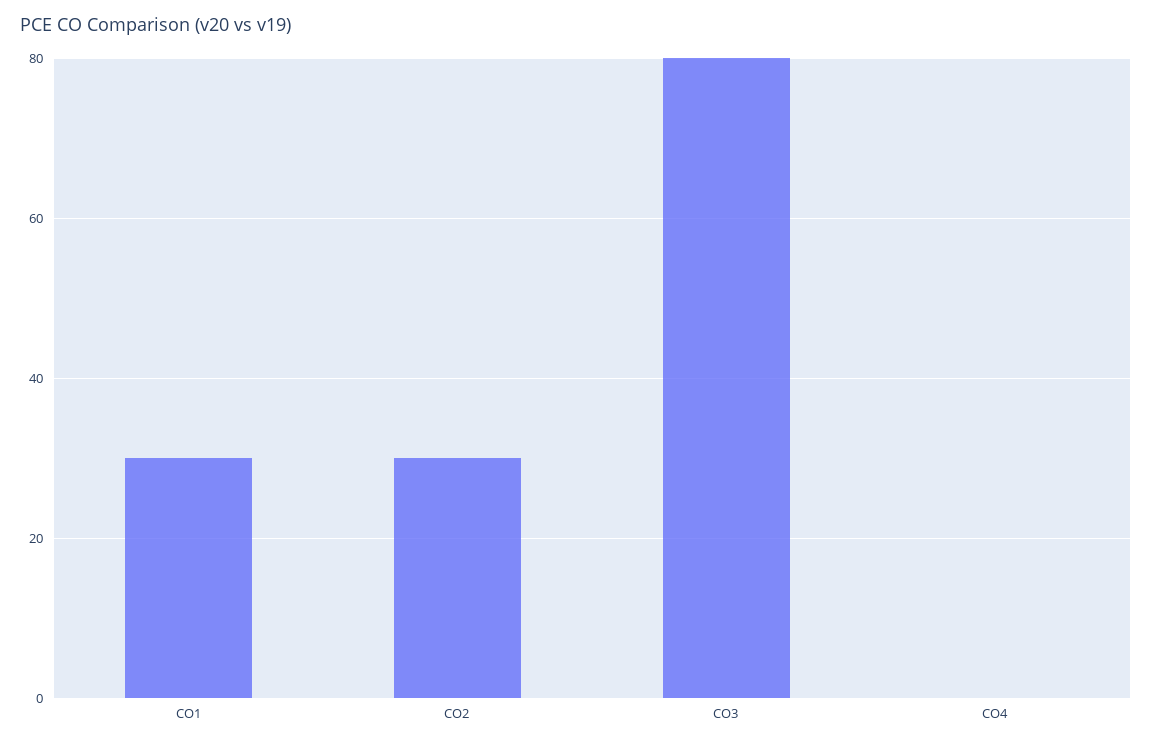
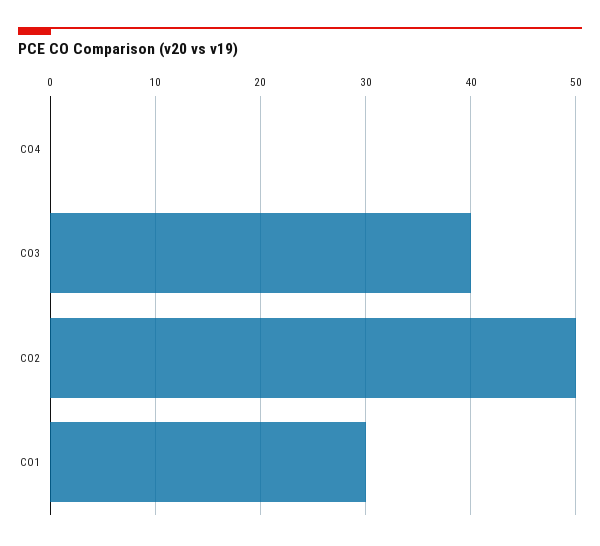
  {
    "CO1": 30,
-   "CO2": 30,
+   "CO2": 50,
-   "CO3": 80,
+   "CO3": 40,
    "CO4": 0
  }

